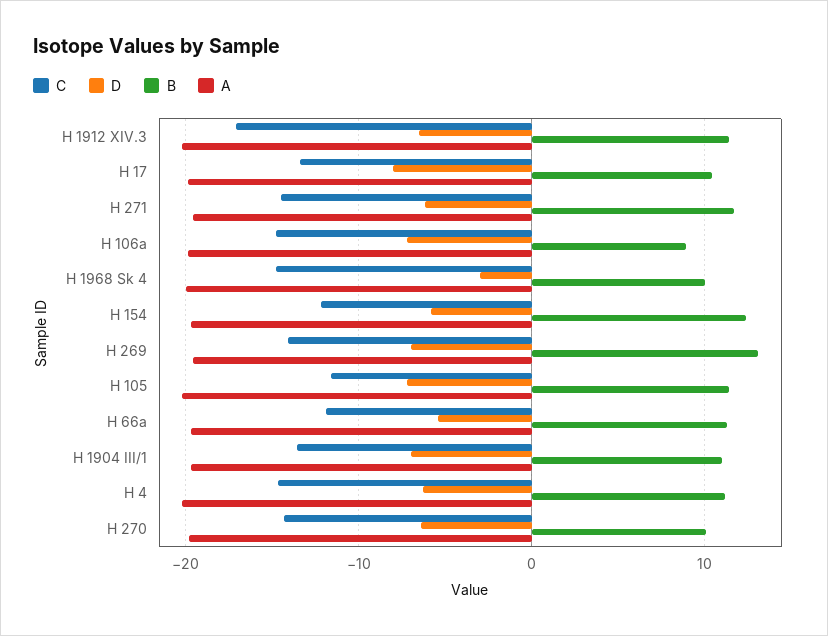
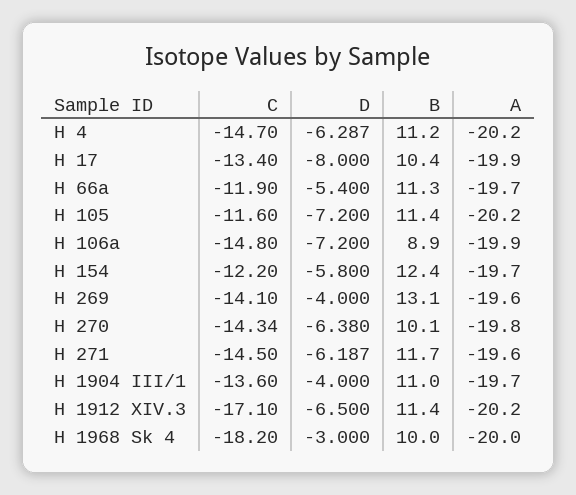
  {
    "C": {
      "H 1912 XIV.3": -17.1,
      "H 17": -13.4,
      "H 271": -14.5,
      "H 106a": -14.8,
-     "H 1968 Sk 4": -15,
+     "H 1968 Sk 4": -18.2,
      "H 154": -12.2,
      "H 269": -14.1,
      "H 105": -11.6,
      "H 66a": -11.9,
      "H 1904 III/1": -13.6,
      "H 4": -14.7,
      "H 270": -14.34
    },
    "D": {
      "H 1912 XIV.3": -6.5,
      "H 17": -8,
      "H 271": -6.187,
      "H 106a": -7.2,
      "H 1968 Sk 4": -3,
      "H 154": -5.8,
-     "H 269": -7,
+     "H 269": -4,
      "H 105": -7.2,
      "H 66a": -5.4,
-     "H 1904 III/1": -7,
+     "H 1904 III/1": -4,
      "H 4": -6.287,
      "H 270": -6.38
    },
    "B": {
      "H 1912 XIV.3": 11.4,
      "H 17": 10.4,
      "H 271": 11.7,
      "H 106a": 8.9,
      "H 1968 Sk 4": 10,
      "H 154": 12.4,
      "H 269": 13.1,
      "H 105": 11.4,
      "H 66a": 11.3,
      "H 1904 III/1": 11,
      "H 4": 11.2,
      "H 270": 10.1
    },
    "A": {
      "H 1912 XIV.3": -20.2,
      "H 17": -19.9,
      "H 271": -19.6,
      "H 106a": -19.9,
      "H 1968 Sk 4": -20,
      "H 154": -19.7,
      "H 269": -19.6,
      "H 105": -20.2,
      "H 66a": -19.7,
      "H 1904 III/1": -19.7,
      "H 4": -20.2,
      "H 270": -19.8
    }
  }

